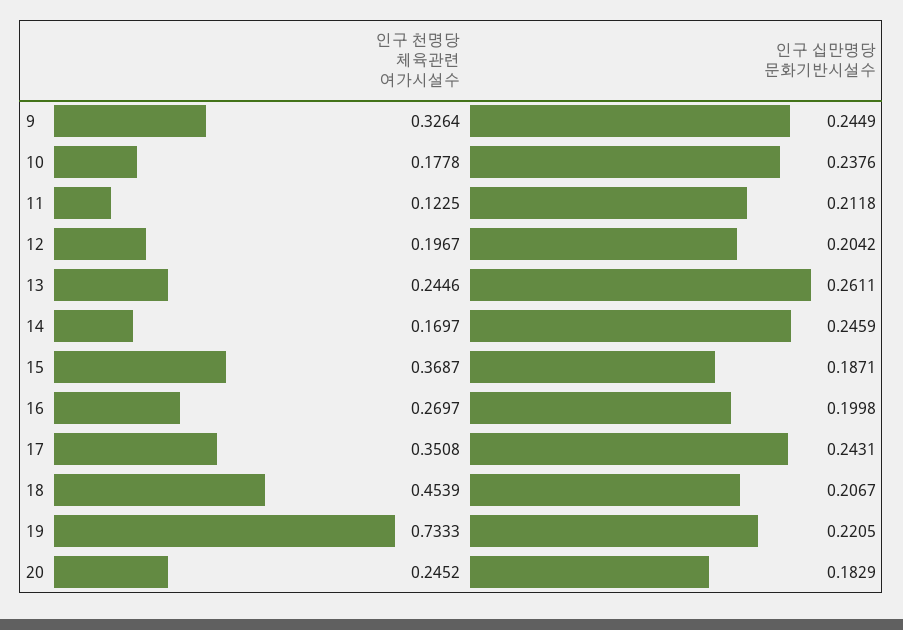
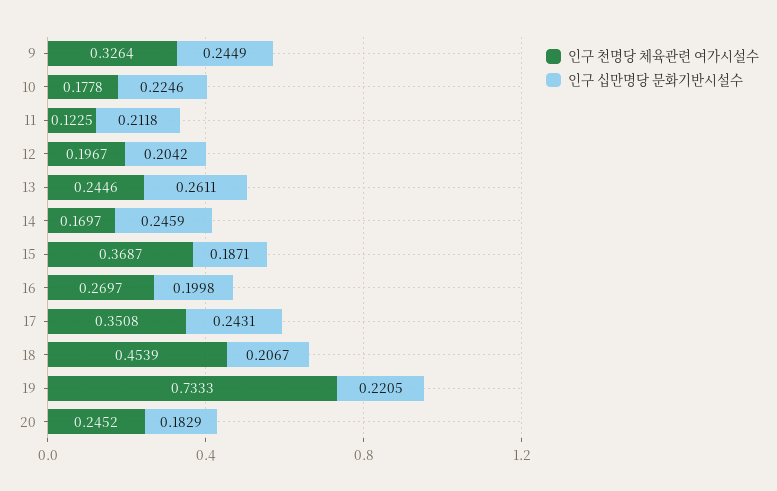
  {
    "인구 천명당 체육관련 여가시설수": {
      "9": 0.3264,
      "10": 0.1778,
      "11": 0.1225,
      "12": 0.1967,
      "13": 0.2446,
      "14": 0.1697,
      "15": 0.3687,
      "16": 0.2697,
      "17": 0.3508,
      "18": 0.4539,
      "19": 0.7333,
      "20": 0.2452
    },
    "인구 십만명당 문화기반시설수": {
      "9": 0.2449,
-     "10": 0.2376,
+     "10": 0.2246,
      "11": 0.2118,
      "12": 0.2042,
      "13": 0.2611,
      "14": 0.2459,
      "15": 0.1871,
      "16": 0.1998,
      "17": 0.2431,
      "18": 0.2067,
      "19": 0.2205,
      "20": 0.1829
    }
  }

